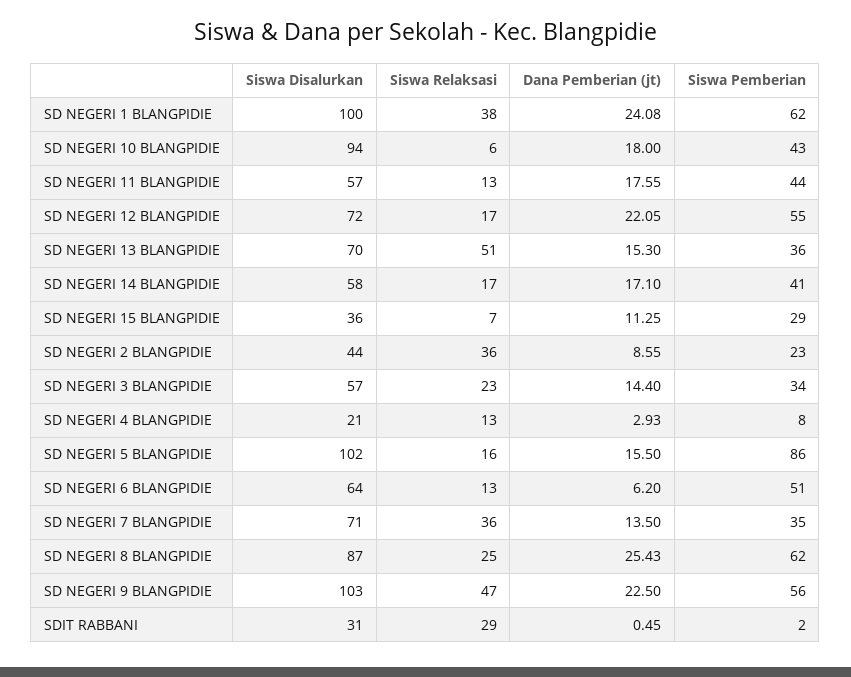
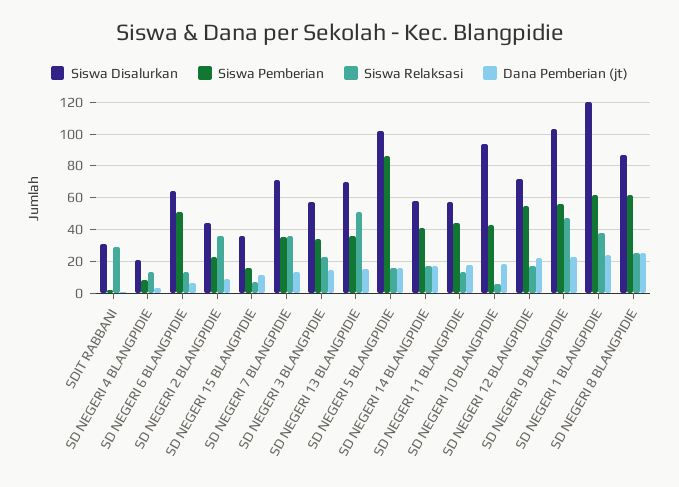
  {
    "Siswa Disalurkan": {
-     "SD NEGERI 1 BLANGPIDIE": 100,
+     "SD NEGERI 1 BLANGPIDIE": 120,
      "SD NEGERI 10 BLANGPIDIE": 94,
      "SD NEGERI 11 BLANGPIDIE": 57,
      "SD NEGERI 12 BLANGPIDIE": 72,
      "SD NEGERI 13 BLANGPIDIE": 70,
      "SD NEGERI 14 BLANGPIDIE": 58,
      "SD NEGERI 15 BLANGPIDIE": 36,
      "SD NEGERI 2 BLANGPIDIE": 44,
      "SD NEGERI 3 BLANGPIDIE": 57,
      "SD NEGERI 4 BLANGPIDIE": 21,
      "SD NEGERI 5 BLANGPIDIE": 102,
      "SD NEGERI 6 BLANGPIDIE": 64,
      "SD NEGERI 7 BLANGPIDIE": 71,
      "SD NEGERI 8 BLANGPIDIE": 87,
      "SD NEGERI 9 BLANGPIDIE": 103,
      "SDIT RABBANI": 31
    },
    "Siswa Relaksasi": {
      "SD NEGERI 1 BLANGPIDIE": 38,
      "SD NEGERI 10 BLANGPIDIE": 6,
      "SD NEGERI 11 BLANGPIDIE": 13,
      "SD NEGERI 12 BLANGPIDIE": 17,
      "SD NEGERI 13 BLANGPIDIE": 51,
      "SD NEGERI 14 BLANGPIDIE": 17,
      "SD NEGERI 15 BLANGPIDIE": 7,
      "SD NEGERI 2 BLANGPIDIE": 36,
      "SD NEGERI 3 BLANGPIDIE": 23,
      "SD NEGERI 4 BLANGPIDIE": 13,
      "SD NEGERI 5 BLANGPIDIE": 16,
      "SD NEGERI 6 BLANGPIDIE": 13,
      "SD NEGERI 7 BLANGPIDIE": 36,
      "SD NEGERI 8 BLANGPIDIE": 25,
      "SD NEGERI 9 BLANGPIDIE": 47,
      "SDIT RABBANI": 29
    },
    "Dana Pemberian (jt)": {
      "SD NEGERI 1 BLANGPIDIE": 24.08,
      "SD NEGERI 10 BLANGPIDIE": 18,
      "SD NEGERI 11 BLANGPIDIE": 17.55,
      "SD NEGERI 12 BLANGPIDIE": 22.05,
      "SD NEGERI 13 BLANGPIDIE": 15.3,
      "SD NEGERI 14 BLANGPIDIE": 17.1,
      "SD NEGERI 15 BLANGPIDIE": 11.25,
      "SD NEGERI 2 BLANGPIDIE": 8.55,
      "SD NEGERI 3 BLANGPIDIE": 14.4,
      "SD NEGERI 4 BLANGPIDIE": 2.93,
      "SD NEGERI 5 BLANGPIDIE": 15.5,
      "SD NEGERI 6 BLANGPIDIE": 6.2,
      "SD NEGERI 7 BLANGPIDIE": 13.5,
      "SD NEGERI 8 BLANGPIDIE": 25.43,
      "SD NEGERI 9 BLANGPIDIE": 22.5,
      "SDIT RABBANI": 0.45
    },
    "Siswa Pemberian": {
      "SD NEGERI 1 BLANGPIDIE": 62,
      "SD NEGERI 10 BLANGPIDIE": 43,
      "SD NEGERI 11 BLANGPIDIE": 44,
      "SD NEGERI 12 BLANGPIDIE": 55,
      "SD NEGERI 13 BLANGPIDIE": 36,
      "SD NEGERI 14 BLANGPIDIE": 41,
-     "SD NEGERI 15 BLANGPIDIE": 29,
+     "SD NEGERI 15 BLANGPIDIE": 15,
      "SD NEGERI 2 BLANGPIDIE": 23,
      "SD NEGERI 3 BLANGPIDIE": 34,
      "SD NEGERI 4 BLANGPIDIE": 8,
      "SD NEGERI 5 BLANGPIDIE": 86,
      "SD NEGERI 6 BLANGPIDIE": 51,
      "SD NEGERI 7 BLANGPIDIE": 35,
      "SD NEGERI 8 BLANGPIDIE": 62,
      "SD NEGERI 9 BLANGPIDIE": 56,
      "SDIT RABBANI": 2
    }
  }

